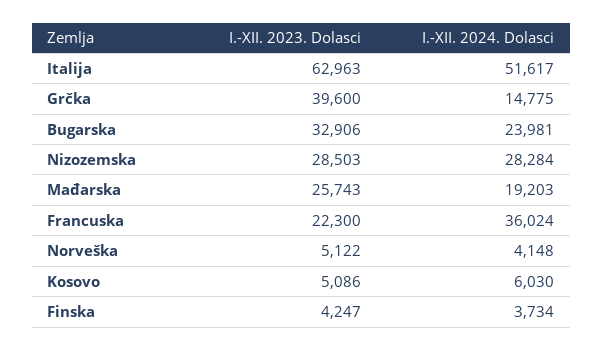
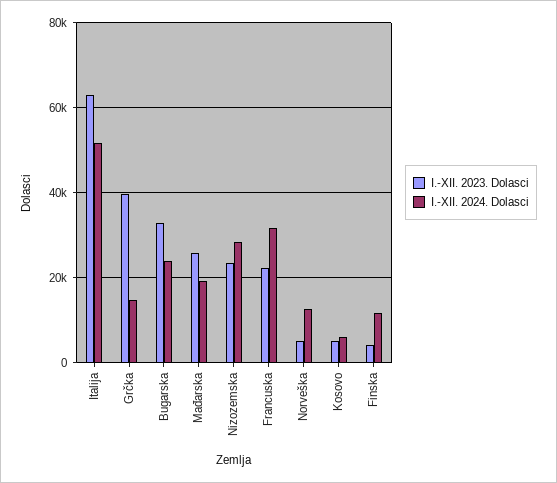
  {
    "I.-XII. 2023. Dolasci": {
      "Italija": 62963,
      "Grčka": 39600,
      "Bugarska": 32906,
-     "Nizozemska": 28503,
+     "Nizozemska": 24000,
      "Mađarska": 25743,
      "Francuska": 22300,
      "Norveška": 5122,
      "Kosovo": 5086,
      "Finska": 4247
    },
    "I.-XII. 2024. Dolasci": {
      "Italija": 51617,
      "Grčka": 14775,
      "Bugarska": 23981,
      "Nizozemska": 28284,
      "Mađarska": 19203,
-     "Francuska": 36024,
+     "Francuska": 32000,
-     "Norveška": 4148,
+     "Norveška": 12000,
      "Kosovo": 6030,
-     "Finska": 3734
+     "Finska": 12000
    }
  }

